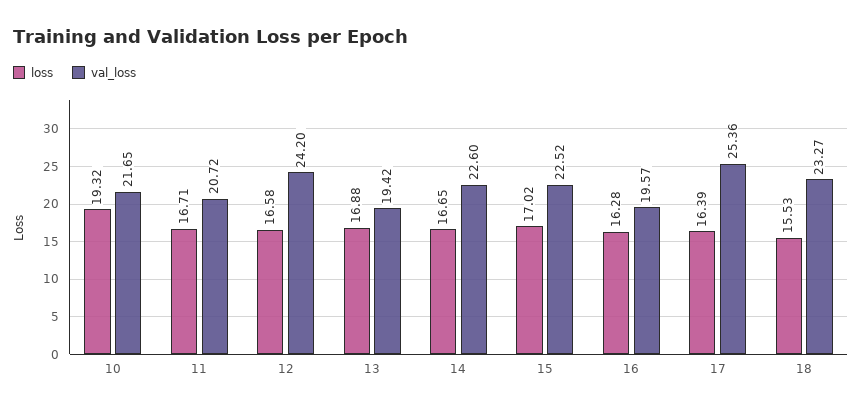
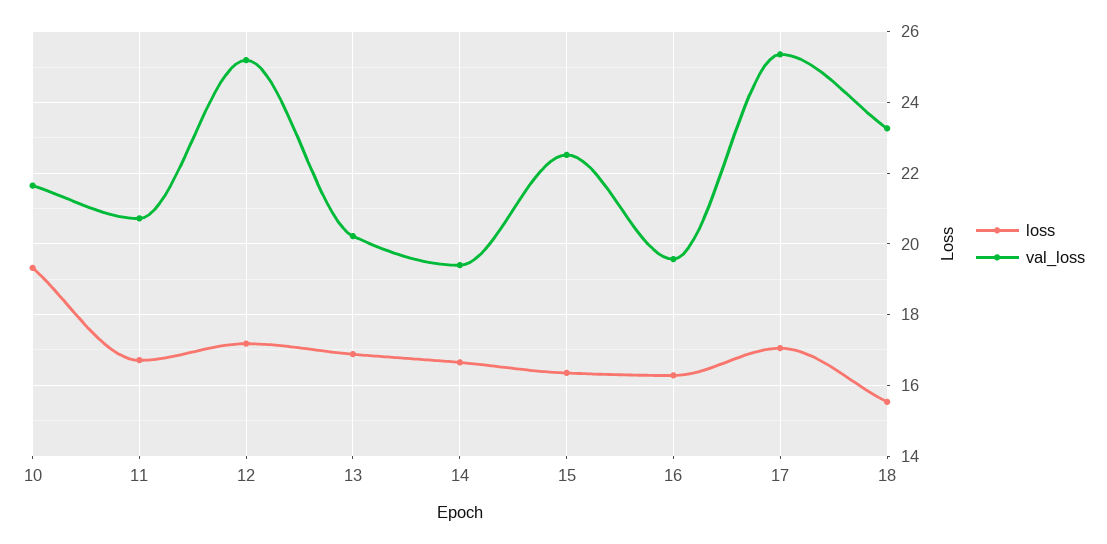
  {
    "loss": {
      "10": 19.32,
      "11": 16.71,
-     "12": 16.58,
+     "12": 17.2,
      "13": 16.88,
      "14": 16.65,
-     "15": 17.02,
+     "15": 16.4,
      "16": 16.28,
-     "17": 16.39,
+     "17": 17,
      "18": 15.53
    },
    "val_loss": {
      "10": 21.65,
      "11": 20.72,
-     "12": 24.2,
+     "12": 25.2,
-     "13": 19.42,
+     "13": 20.2,
-     "14": 22.6,
+     "14": 19.4,
      "15": 22.52,
      "16": 19.57,
      "17": 25.36,
      "18": 23.27
    }
  }

